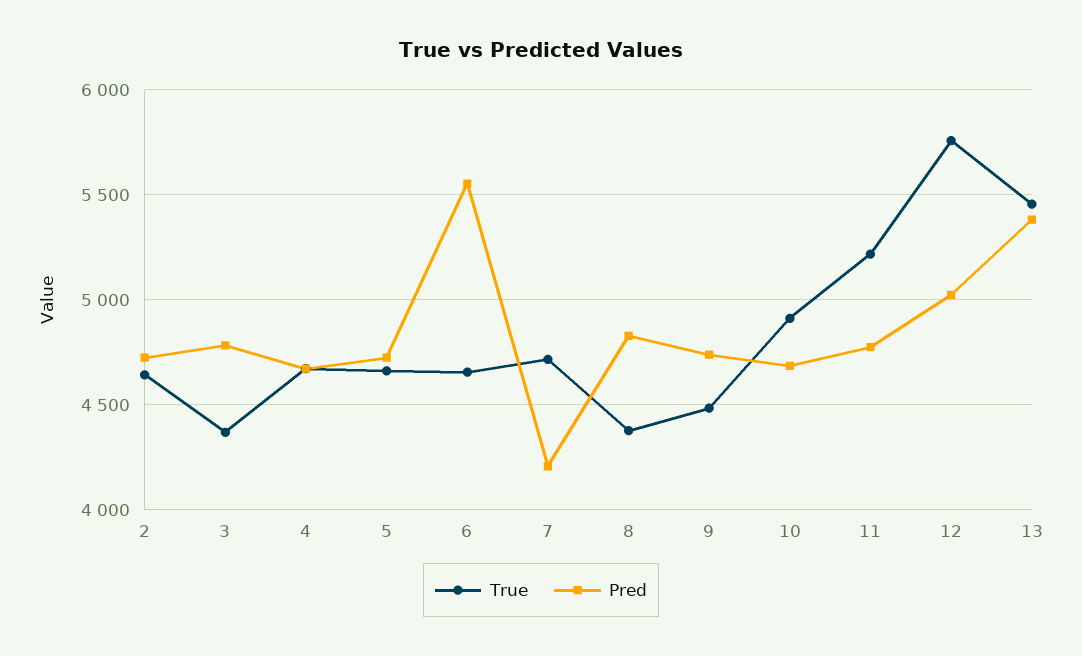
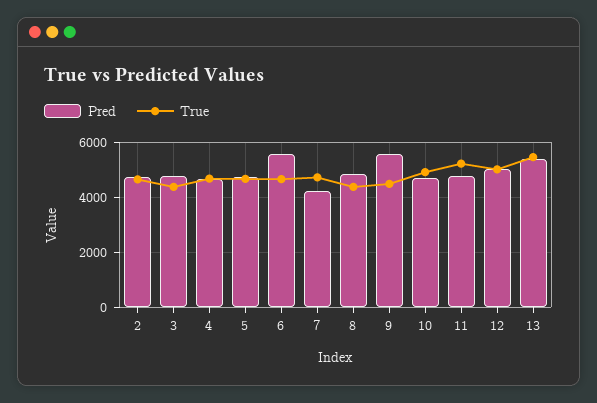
  {
    "True": {
      "2": 4650,
      "3": 4350,
      "4": 4650,
      "5": 4650,
      "6": 4650,
      "7": 4700,
      "8": 4400,
      "9": 4500,
      "10": 4900,
      "11": 5200,
-     "12": 5750,
+     "12": 5000,
      "13": 5450
    },
    "Pred": {
      "2": 4750,
      "3": 4800,
      "4": 4650,
      "5": 4750,
      "6": 5550,
      "7": 4200,
      "8": 4850,
-     "9": 4750,
+     "9": 5500,
      "10": 4700,
      "11": 4800,
      "12": 5000,
      "13": 5400
    }
  }

